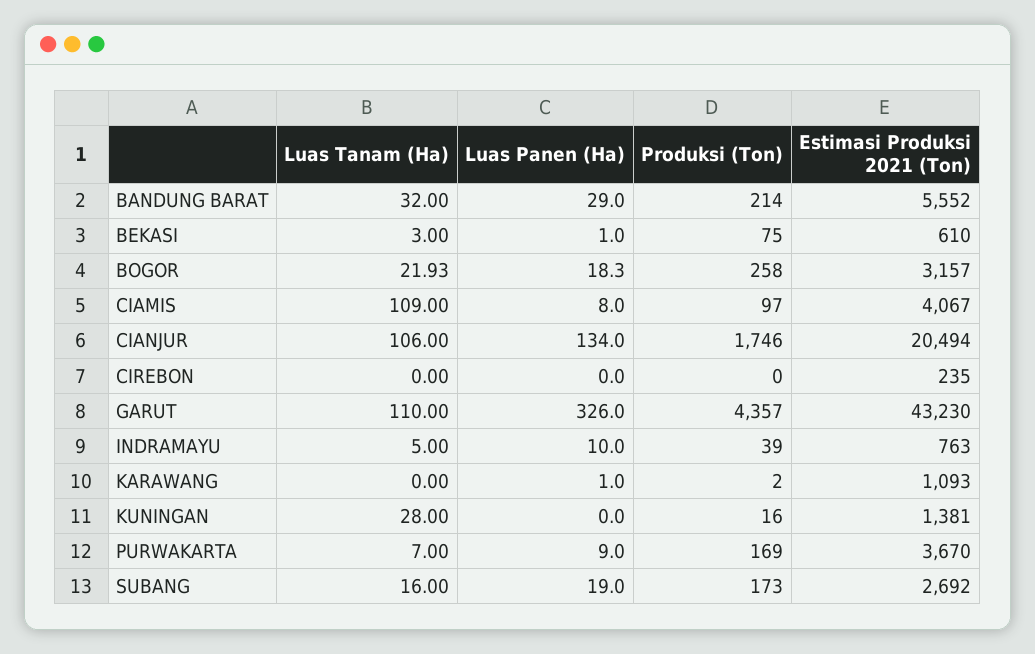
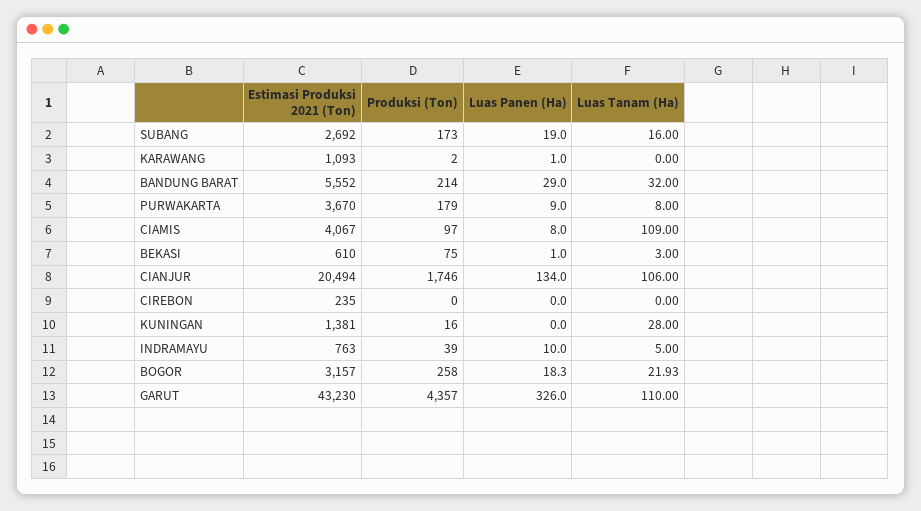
  {
    "Luas Tanam (Ha)": {
      "BANDUNG BARAT": 32,
      "BEKASI": 3,
      "BOGOR": 21.93,
      "CIAMIS": 109,
      "CIANJUR": 106,
      "CIREBON": 0,
      "GARUT": 110,
      "INDRAMAYU": 5,
      "KARAWANG": 0,
      "KUNINGAN": 28,
-     "PURWAKARTA": 7,
+     "PURWAKARTA": 8,
      "SUBANG": 16
    },
    "Luas Panen (Ha)": {
      "BANDUNG BARAT": 29,
      "BEKASI": 1,
      "BOGOR": 18.3,
      "CIAMIS": 8,
      "CIANJUR": 134,
      "CIREBON": 0,
      "GARUT": 326,
      "INDRAMAYU": 10,
      "KARAWANG": 1,
      "KUNINGAN": 0,
      "PURWAKARTA": 9,
      "SUBANG": 19
    },
    "Produksi (Ton)": {
      "BANDUNG BARAT": 214,
      "BEKASI": 75,
      "BOGOR": 258,
      "CIAMIS": 97,
      "CIANJUR": 1746,
      "CIREBON": 0,
      "GARUT": 4357,
      "INDRAMAYU": 39,
      "KARAWANG": 2,
      "KUNINGAN": 16,
-     "PURWAKARTA": 169,
+     "PURWAKARTA": 179,
      "SUBANG": 173
    },
    "Estimasi Produksi 2021 (Ton)": {
      "BANDUNG BARAT": 5552,
      "BEKASI": 610,
      "BOGOR": 3157,
      "CIAMIS": 4067,
      "CIANJUR": 20494,
      "CIREBON": 235,
      "GARUT": 43230,
      "INDRAMAYU": 763,
      "KARAWANG": 1093,
      "KUNINGAN": 1381,
      "PURWAKARTA": 3670,
      "SUBANG": 2692
    }
  }

